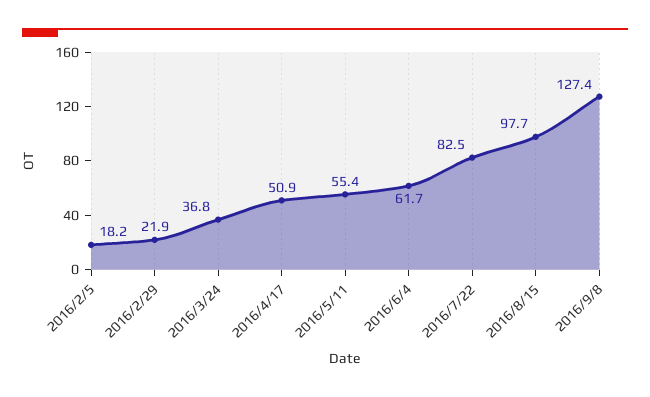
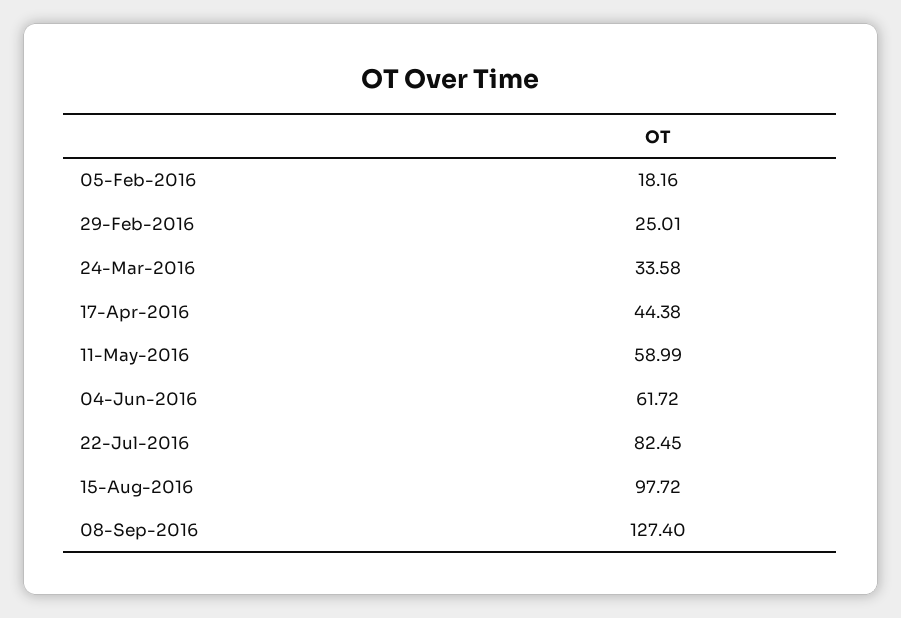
  {
    "2016/2/5": 18.16,
-   "2016/2/29": 21.9,
+   "2016/2/29": 25.01,
-   "2016/3/24": 36.8,
+   "2016/3/24": 33.58,
-   "2016/4/17": 50.9,
+   "2016/4/17": 44.38,
-   "2016/5/11": 55.4,
+   "2016/5/11": 58.99,
    "2016/6/4": 61.72,
    "2016/7/22": 82.45,
    "2016/8/15": 97.72,
    "2016/9/8": 127.4
  }

